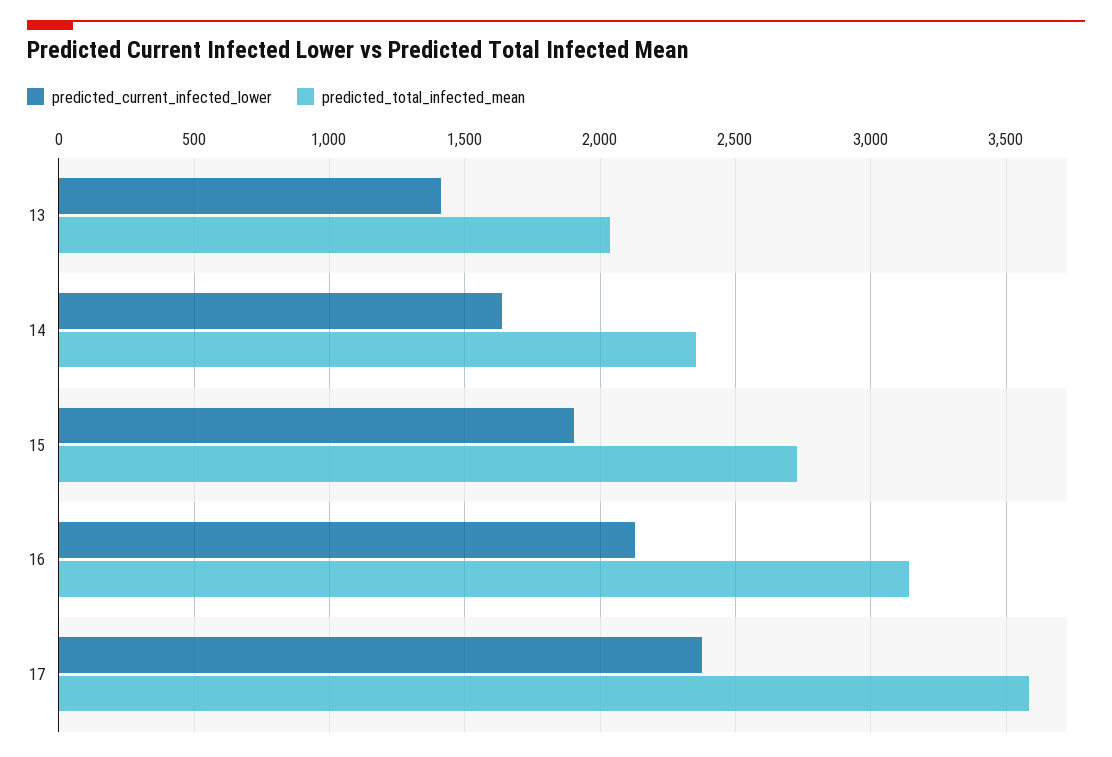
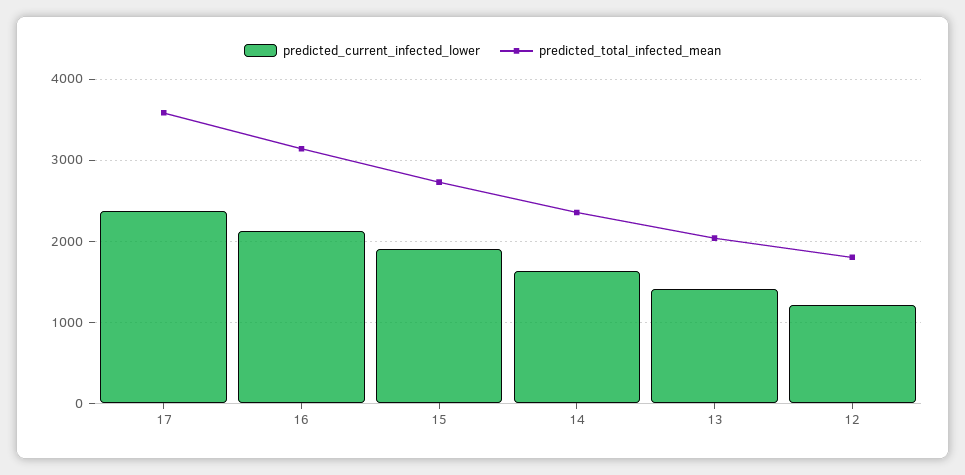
  {
    "predicted_current_infected_lower": {
      "13": 1400,
      "14": 1650,
      "15": 1900,
      "16": 2150,
-     "17": 2400
+     "17": 2400,
+     "12": 1200
    },
    "predicted_total_infected_mean": {
      "13": 2050,
      "14": 2350,
      "15": 2750,
      "16": 3150,
-     "17": 3600
+     "17": 3600,
+     "12": 1800
    }
  }

